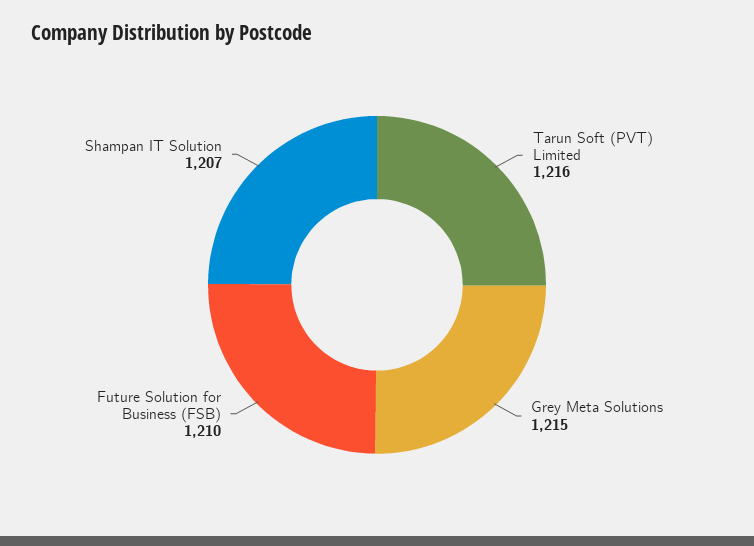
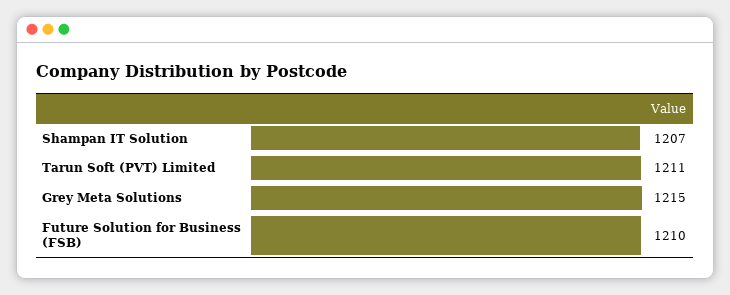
  {
-   "Tarun Soft (PVT) Limited": 1216,
+   "Tarun Soft (PVT) Limited": 1211,
    "Grey Meta Solutions": 1215,
    "Future Solution for Business (FSB)": 1210,
    "Shampan IT Solution": 1207
  }

